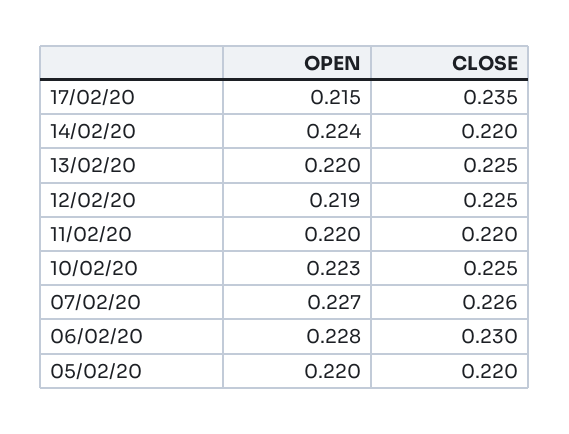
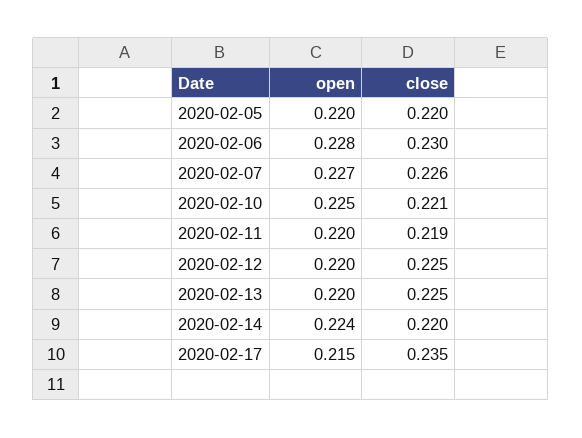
  {
    "OPEN": {
      "17/02/20": 0.215,
      "14/02/20": 0.224,
      "13/02/20": 0.22,
-     "12/02/20": 0.219,
+     "12/02/20": 0.22,
      "11/02/20": 0.22,
-     "10/02/20": 0.223,
+     "10/02/20": 0.225,
      "07/02/20": 0.227,
      "06/02/20": 0.228,
      "05/02/20": 0.22
    },
    "CLOSE": {
      "17/02/20": 0.235,
      "14/02/20": 0.22,
      "13/02/20": 0.225,
      "12/02/20": 0.225,
-     "11/02/20": 0.22,
+     "11/02/20": 0.219,
-     "10/02/20": 0.225,
+     "10/02/20": 0.221,
      "07/02/20": 0.226,
      "06/02/20": 0.23,
      "05/02/20": 0.22
    }
  }

